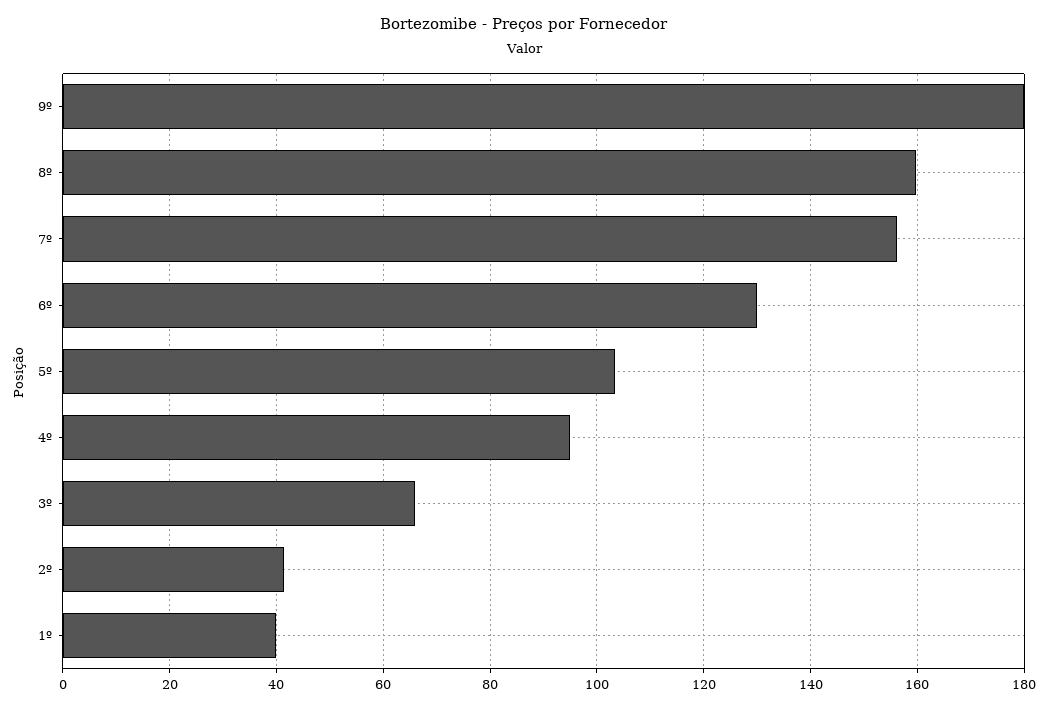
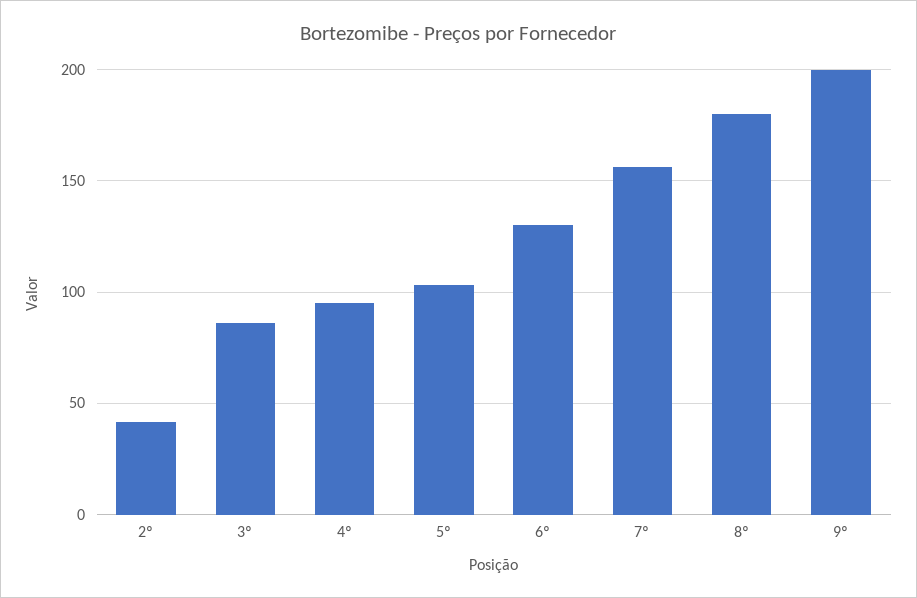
  {
-   "9º": 180,
+   "9º": 200,
-   "8º": 160,
+   "8º": 180,
    "7º": 156,
    "6º": 130,
    "5º": 104,
    "4º": 96,
-   "3º": 66,
+   "3º": 85,
-   "2º": 42,
+   "2º": 42
-   "1º": 40
  }

